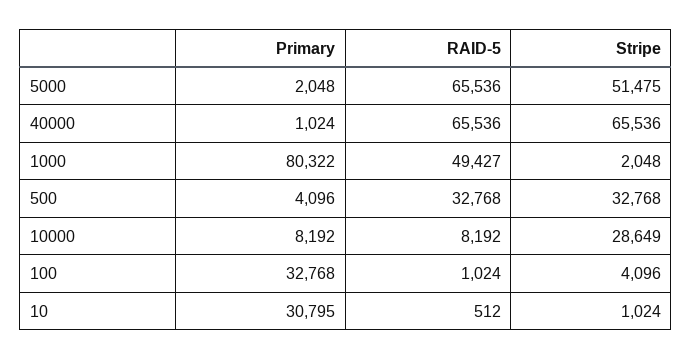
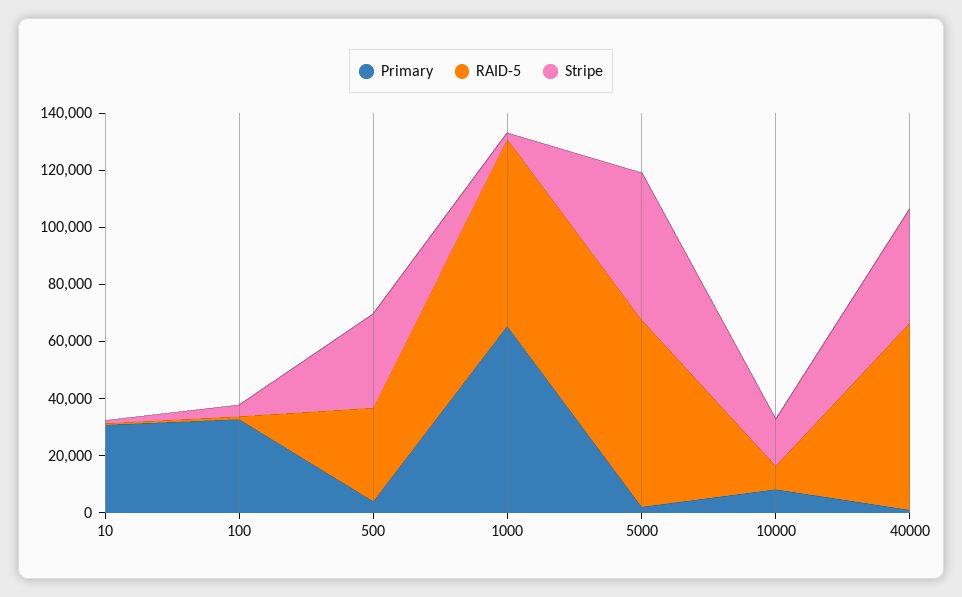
  {
    "Primary": {
      "5000": 2048,
      "40000": 1024,
-     "1000": 80322,
+     "1000": 65000,
      "500": 4096,
      "10000": 8192,
      "100": 32768,
      "10": 30795
    },
    "RAID-5": {
      "5000": 65536,
      "40000": 65536,
-     "1000": 49427,
+     "1000": 65000,
      "500": 32768,
      "10000": 8192,
      "100": 1024,
      "10": 512
    },
    "Stripe": {
      "5000": 51475,
-     "40000": 65536,
+     "40000": 40000,
      "1000": 2048,
      "500": 32768,
-     "10000": 28649,
+     "10000": 15000,
      "100": 4096,
      "10": 1024
    }
  }

